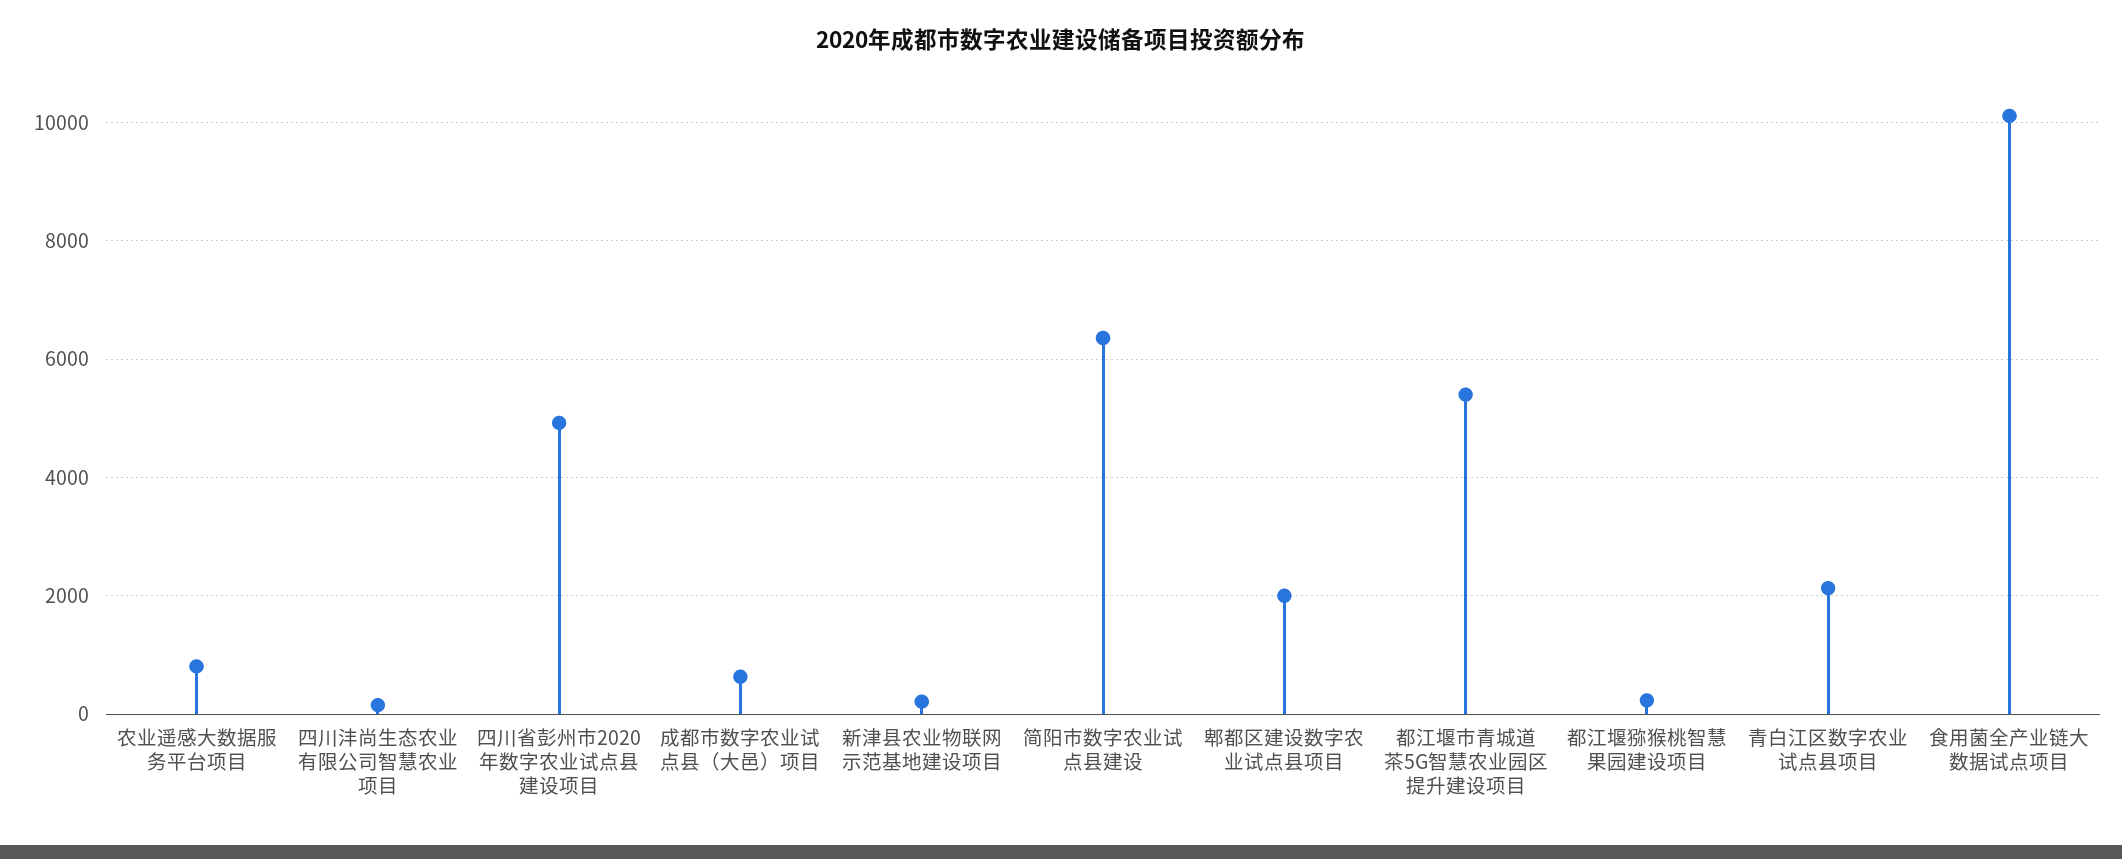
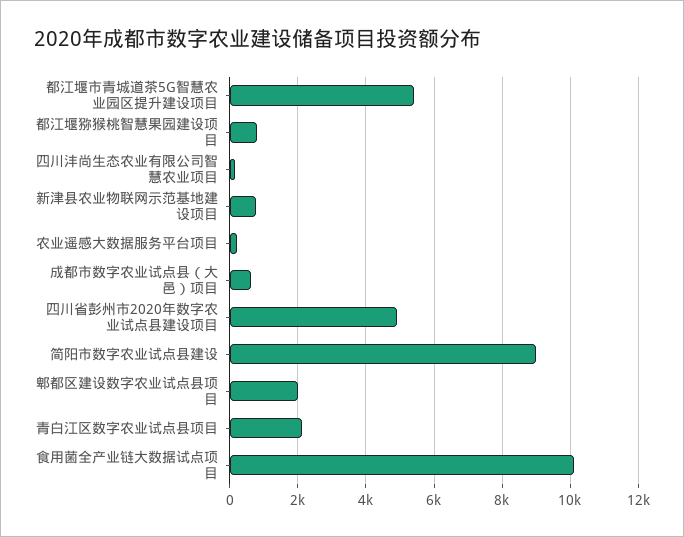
  {
-   "农业遥感大数据服务平台项目": 800,
+   "农业遥感大数据服务平台项目": 200,
    "四川沣尚生态农业有限公司智慧农业项目": 200,
    "四川省彭州市2020年数字农业试点县建设项目": 5000,
    "成都市数字农业试点县（大邑）项目": 600,
-   "新津县农业物联网示范基地建设项目": 200,
+   "新津县农业物联网示范基地建设项目": 800,
-   "简阳市数字农业试点县建设": 6400,
+   "简阳市数字农业试点县建设": 9000,
    "郫都区建设数字农业试点县项目": 2000,
    "都江堰市青城道茶5G智慧农业园区提升建设项目": 5400,
-   "都江堰猕猴桃智慧果园建设项目": 200,
+   "都江堰猕猴桃智慧果园建设项目": 800,
    "青白江区数字农业试点县项目": 2200,
    "食用菌全产业链大数据试点项目": 10200
  }

